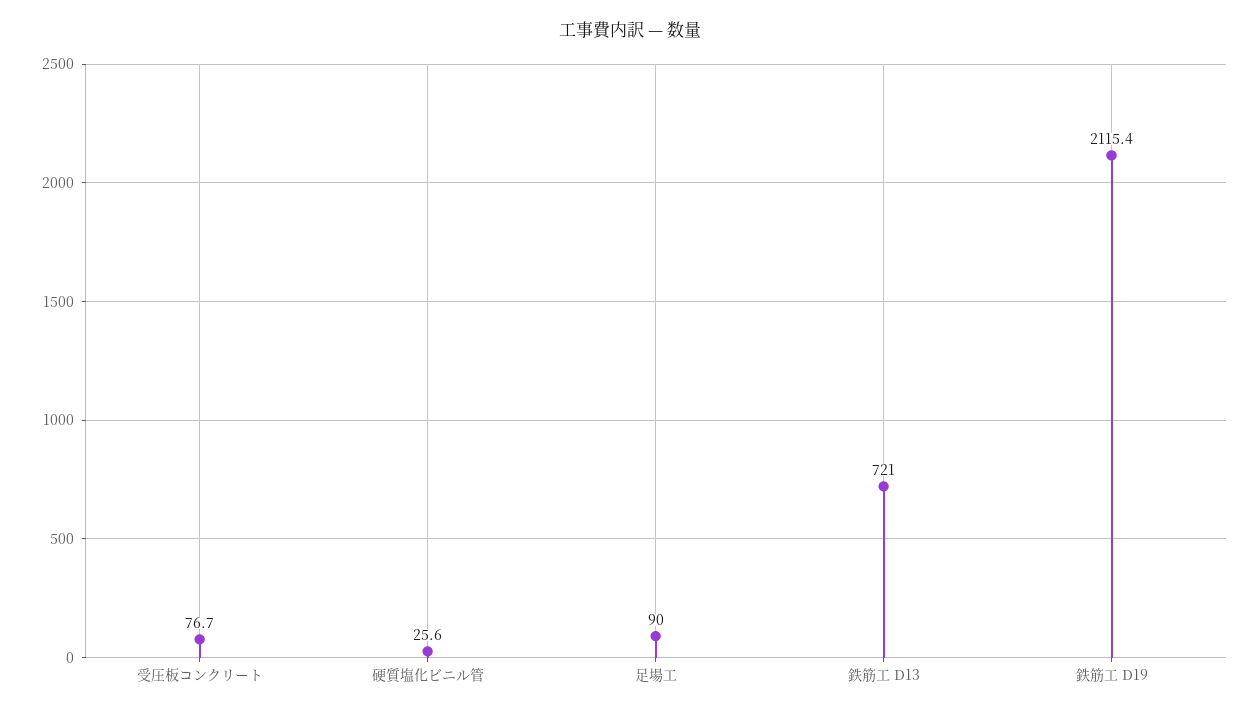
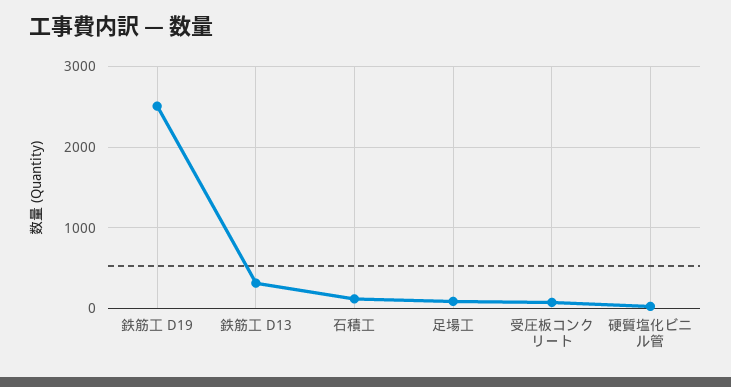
  {
    "受圧板コンクリート": 76.7,
    "硬質塩化ビニル管": 25.6,
    "足場工": 90,
-   "鉄筋工 D13": 721,
+   "鉄筋工 D13": 300,
-   "鉄筋工 D19": 2115.4
+   "鉄筋工 D19": 2500,
+   "石積工": 100
  }

